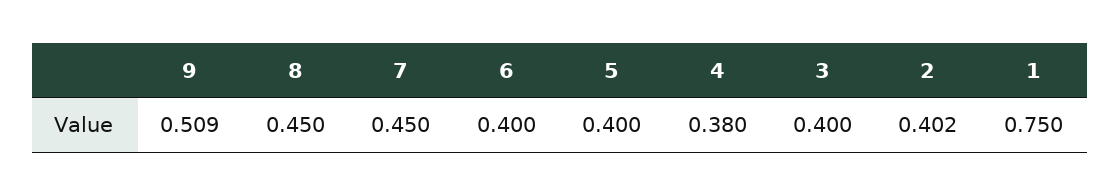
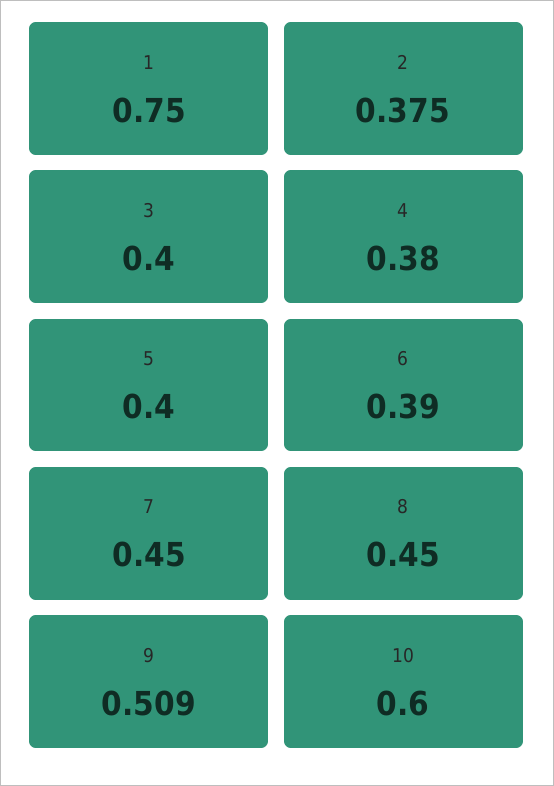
  {
    "9": 0.509,
    "8": 0.45,
    "7": 0.45,
-   "6": 0.4,
+   "6": 0.39,
    "5": 0.4,
    "4": 0.38,
    "3": 0.4,
-   "2": 0.402,
+   "2": 0.375,
-   "1": 0.75
+   "1": 0.75,
+   "10": 0.6
  }

